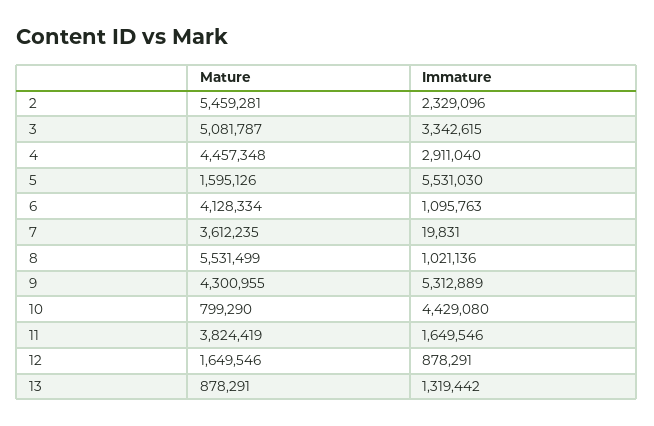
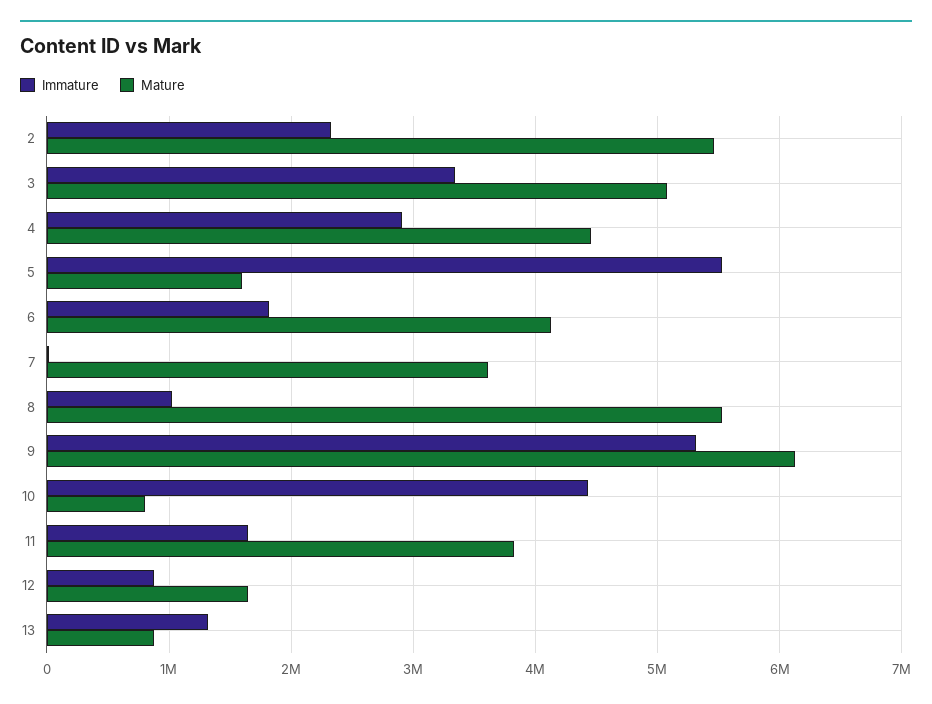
  {
    "Mature": {
      "2": 5459281,
      "3": 5081787,
      "4": 4457348,
      "5": 1595126,
      "6": 4128334,
      "7": 3612235,
      "8": 5531499,
-     "9": 4300955,
+     "9": 6100000,
      "10": 799290,
      "11": 3824419,
      "12": 1649546,
      "13": 878291
    },
    "Immature": {
      "2": 2329096,
      "3": 3342615,
      "4": 2911040,
      "5": 5531030,
-     "6": 1095763,
+     "6": 1800000,
      "7": 19831,
      "8": 1021136,
      "9": 5312889,
      "10": 4429080,
      "11": 1649546,
      "12": 878291,
      "13": 1319442
    }
  }

